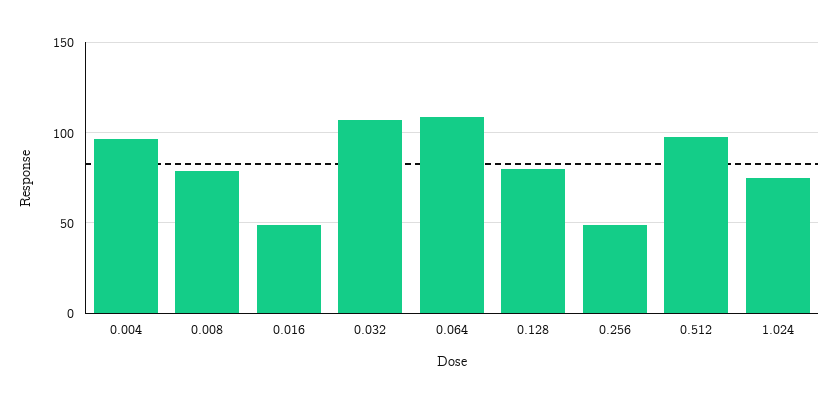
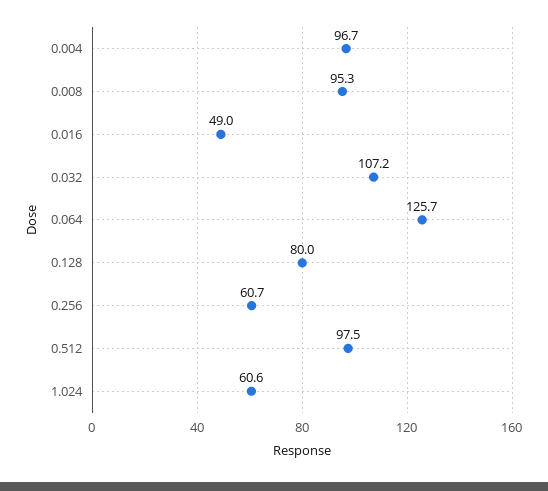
  {
    "0.004": 96.7,
-   "0.008": 80,
+   "0.008": 95.3,
    "0.016": 49,
    "0.032": 107.2,
-   "0.064": 110,
+   "0.064": 125.7,
    "0.128": 80,
-   "0.256": 50,
+   "0.256": 60.7,
    "0.512": 97.5,
-   "1.024": 75
+   "1.024": 60.6
  }

